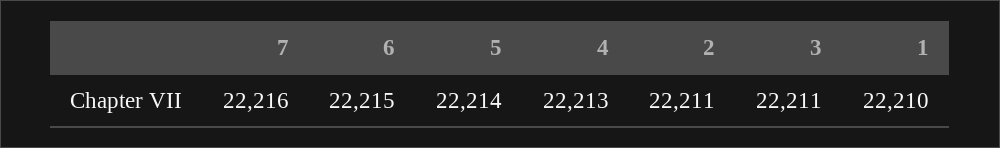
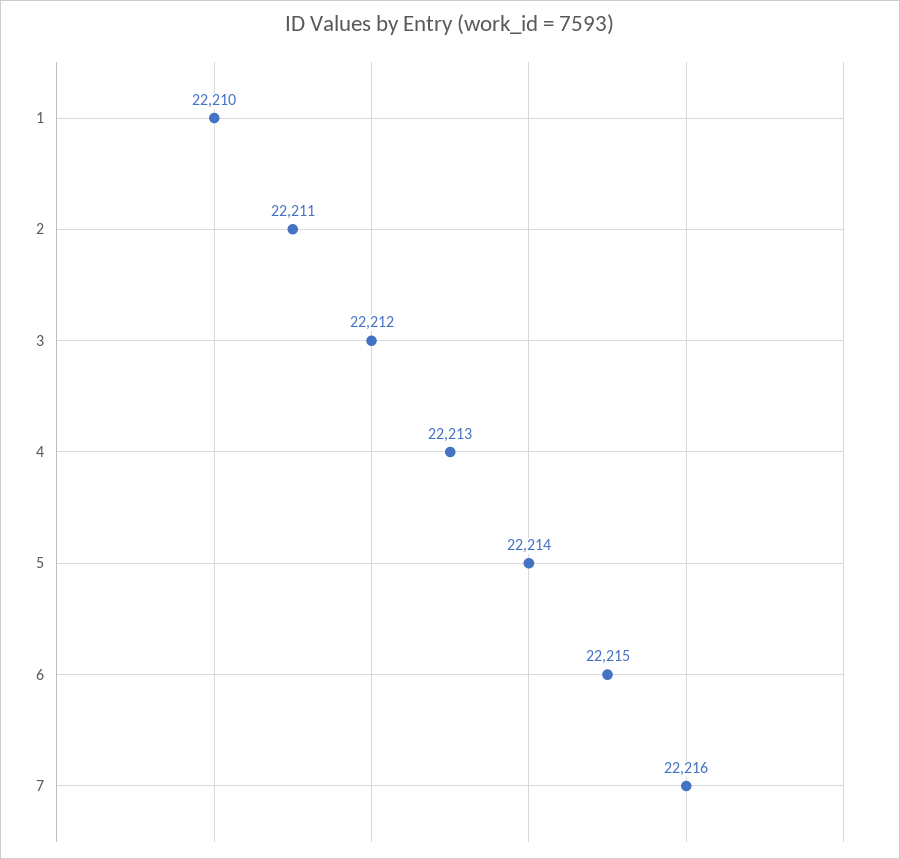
  {
    "7": 22216,
    "6": 22215,
    "5": 22214,
    "4": 22213,
    "2": 22211,
-   "3": 22211,
+   "3": 22212,
    "1": 22210
  }

